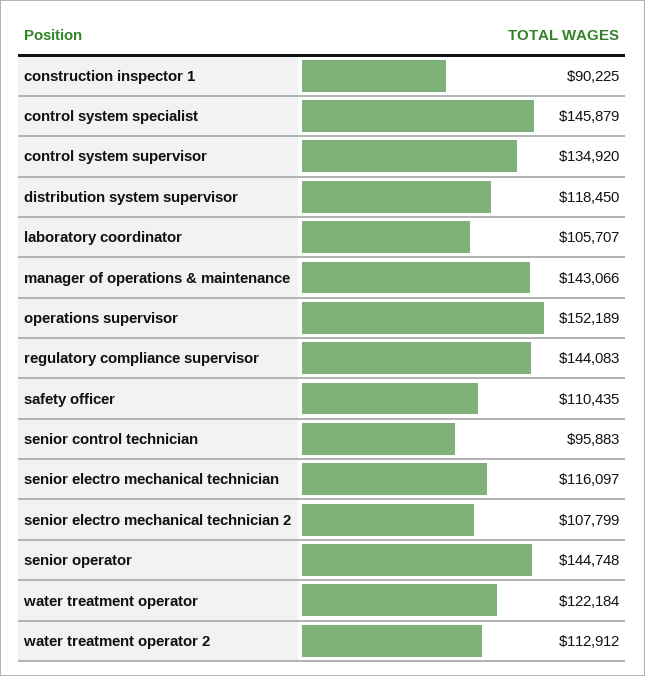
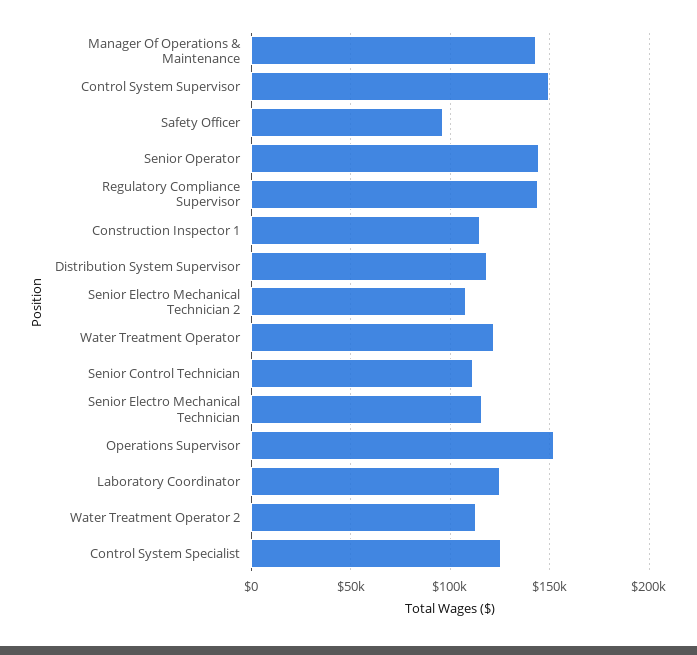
  {
-   "construction inspector 1": 90225,
+   "construction inspector 1": 115000,
-   "control system specialist": 145879,
+   "control system specialist": 125000,
-   "control system supervisor": 134920,
+   "control system supervisor": 150000,
    "distribution system supervisor": 118450,
-   "laboratory coordinator": 105707,
+   "laboratory coordinator": 125000,
    "manager of operations & maintenance": 143066,
    "operations supervisor": 152189,
    "regulatory compliance supervisor": 144083,
-   "safety officer": 110435,
+   "safety officer": 95000,
-   "senior control technician": 95883,
+   "senior control technician": 110000,
    "senior electro mechanical technician": 116097,
    "senior electro mechanical technician 2": 107799,
    "senior operator": 144748,
    "water treatment operator": 122184,
    "water treatment operator 2": 112912
  }

